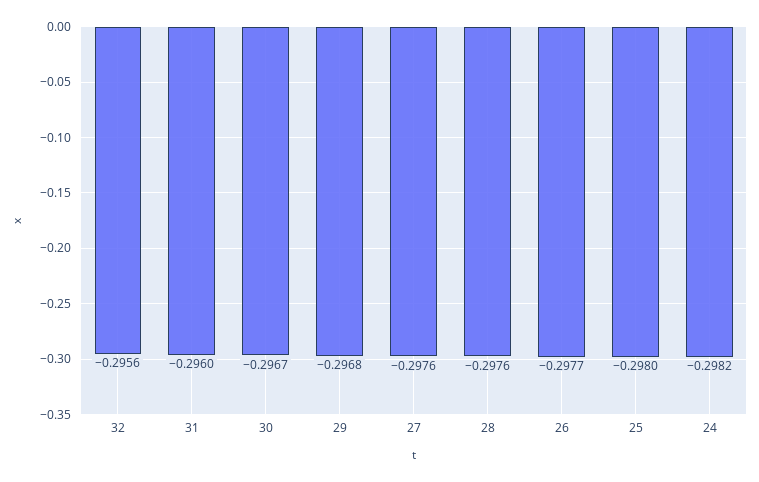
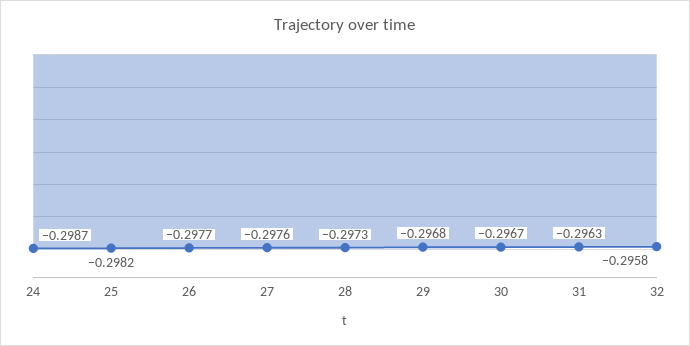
  {
-   "32": -0.2956,
+   "32": -0.2958,
-   "31": -0.296,
+   "31": -0.2963,
    "30": -0.2967,
    "29": -0.2968,
    "27": -0.2976,
-   "28": -0.2976,
+   "28": -0.2973,
    "26": -0.2977,
-   "25": -0.298,
+   "25": -0.2982,
-   "24": -0.2982
+   "24": -0.2987
  }

